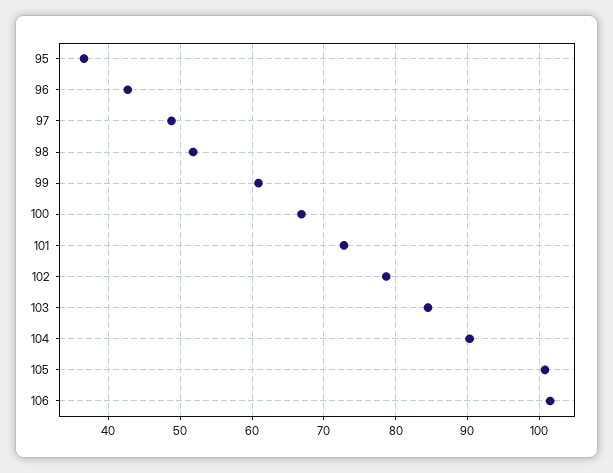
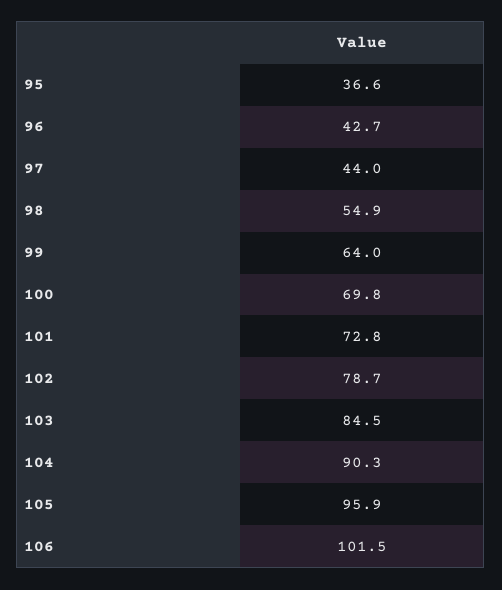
  {
    "95": 36.6,
    "96": 42.7,
-   "97": 49,
+   "97": 44,
-   "98": 52,
+   "98": 54.9,
-   "99": 61,
+   "99": 64,
-   "100": 67,
+   "100": 69.8,
    "101": 72.8,
    "102": 78.7,
    "103": 84.5,
    "104": 90.3,
-   "105": 101,
+   "105": 95.9,
    "106": 101.5
  }

